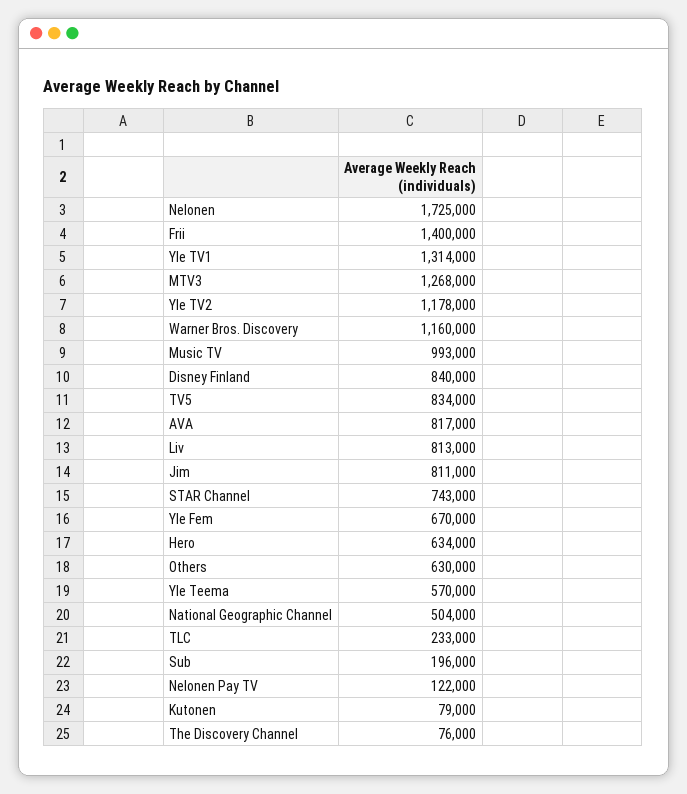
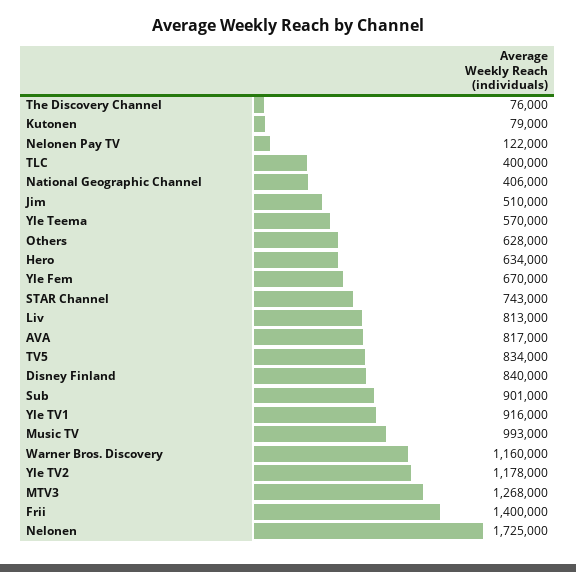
  {
    "Nelonen": 1725000,
    "Frii": 1400000,
-   "Yle TV1": 1314000,
+   "Yle TV1": 916000,
    "MTV3": 1268000,
    "Yle TV2": 1178000,
    "Warner Bros. Discovery": 1160000,
    "Music TV": 993000,
    "Disney Finland": 840000,
    "TV5": 834000,
    "AVA": 817000,
    "Liv": 813000,
-   "Jim": 811000,
+   "Jim": 510000,
    "STAR Channel": 743000,
    "Yle Fem": 670000,
    "Hero": 634000,
-   "Others": 630000,
+   "Others": 628000,
    "Yle Teema": 570000,
-   "National Geographic Channel": 504000,
+   "National Geographic Channel": 406000,
-   "TLC": 233000,
+   "TLC": 400000,
-   "Sub": 196000,
+   "Sub": 901000,
    "Nelonen Pay TV": 122000,
    "Kutonen": 79000,
    "The Discovery Channel": 76000
  }

